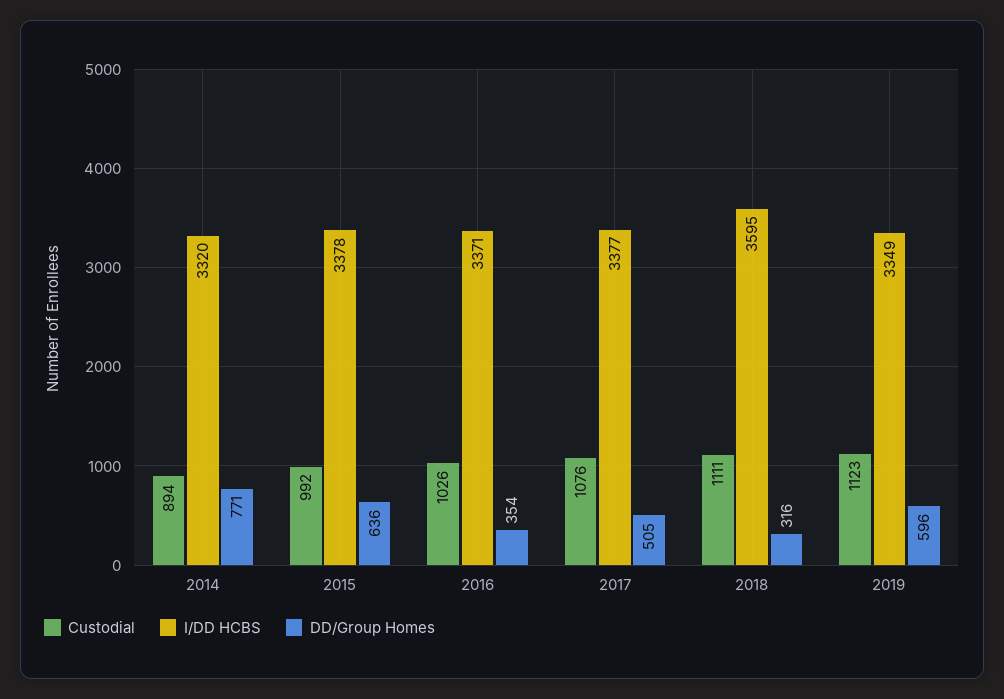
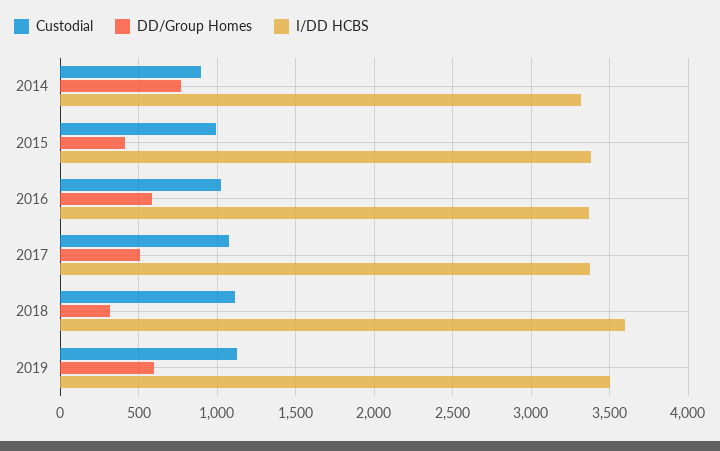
  {
    "Custodial": {
      "2014": 894,
      "2015": 992,
      "2016": 1026,
      "2017": 1076,
      "2018": 1111,
      "2019": 1123
    },
    "I/DD HCBS": {
      "2014": 3320,
      "2015": 3378,
      "2016": 3371,
      "2017": 3377,
      "2018": 3595,
-     "2019": 3349
+     "2019": 3500
    },
    "DD/Group Homes": {
      "2014": 771,
-     "2015": 636,
+     "2015": 400,
-     "2016": 354,
+     "2016": 600,
      "2017": 505,
      "2018": 316,
      "2019": 596
    }
  }

